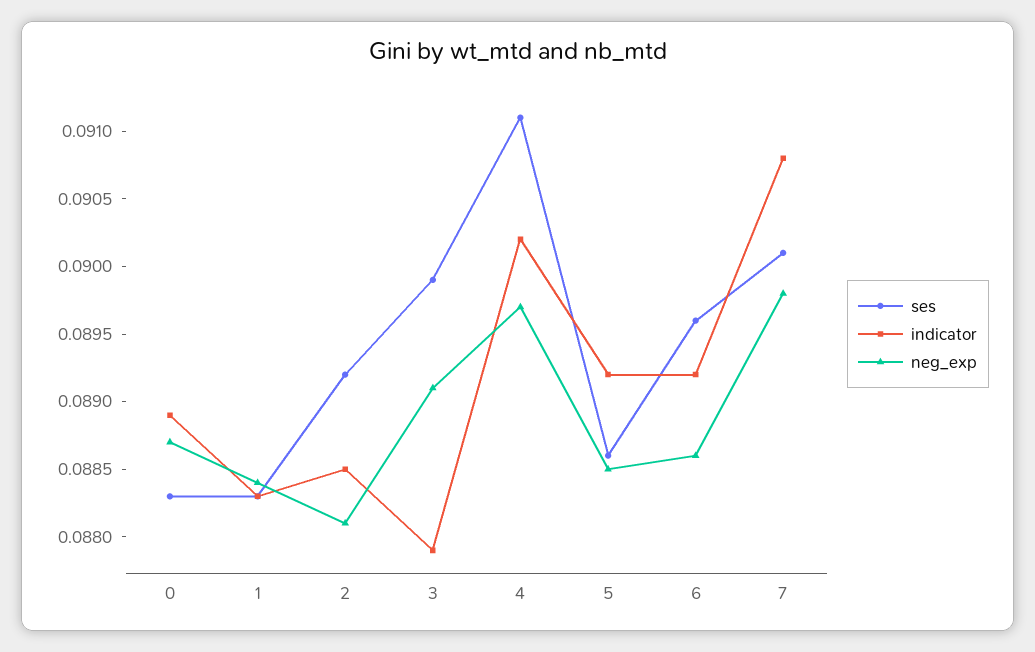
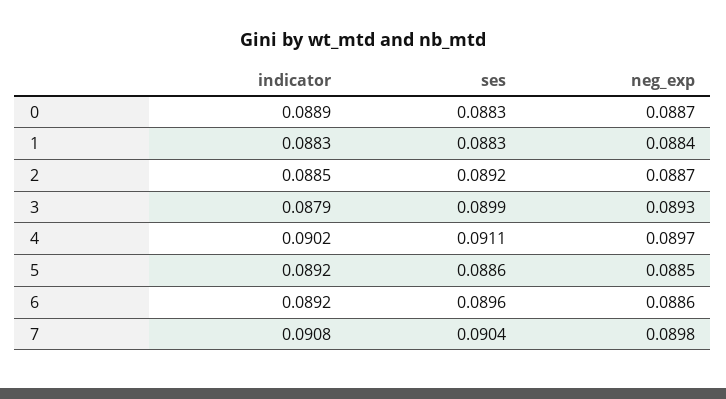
  {
    "ses": {
      "0": 0.0883,
      "1": 0.0883,
      "2": 0.0892,
      "3": 0.0899,
      "4": 0.0911,
      "5": 0.0886,
      "6": 0.0896,
-     "7": 0.0901
+     "7": 0.0904
    },
    "indicator": {
      "0": 0.0889,
      "1": 0.0883,
      "2": 0.0885,
      "3": 0.0879,
      "4": 0.0902,
      "5": 0.0892,
      "6": 0.0892,
      "7": 0.0908
    },
    "neg_exp": {
      "0": 0.0887,
      "1": 0.0884,
-     "2": 0.0881,
+     "2": 0.0887,
-     "3": 0.0891,
+     "3": 0.0893,
      "4": 0.0897,
      "5": 0.0885,
      "6": 0.0886,
      "7": 0.0898
    }
  }

